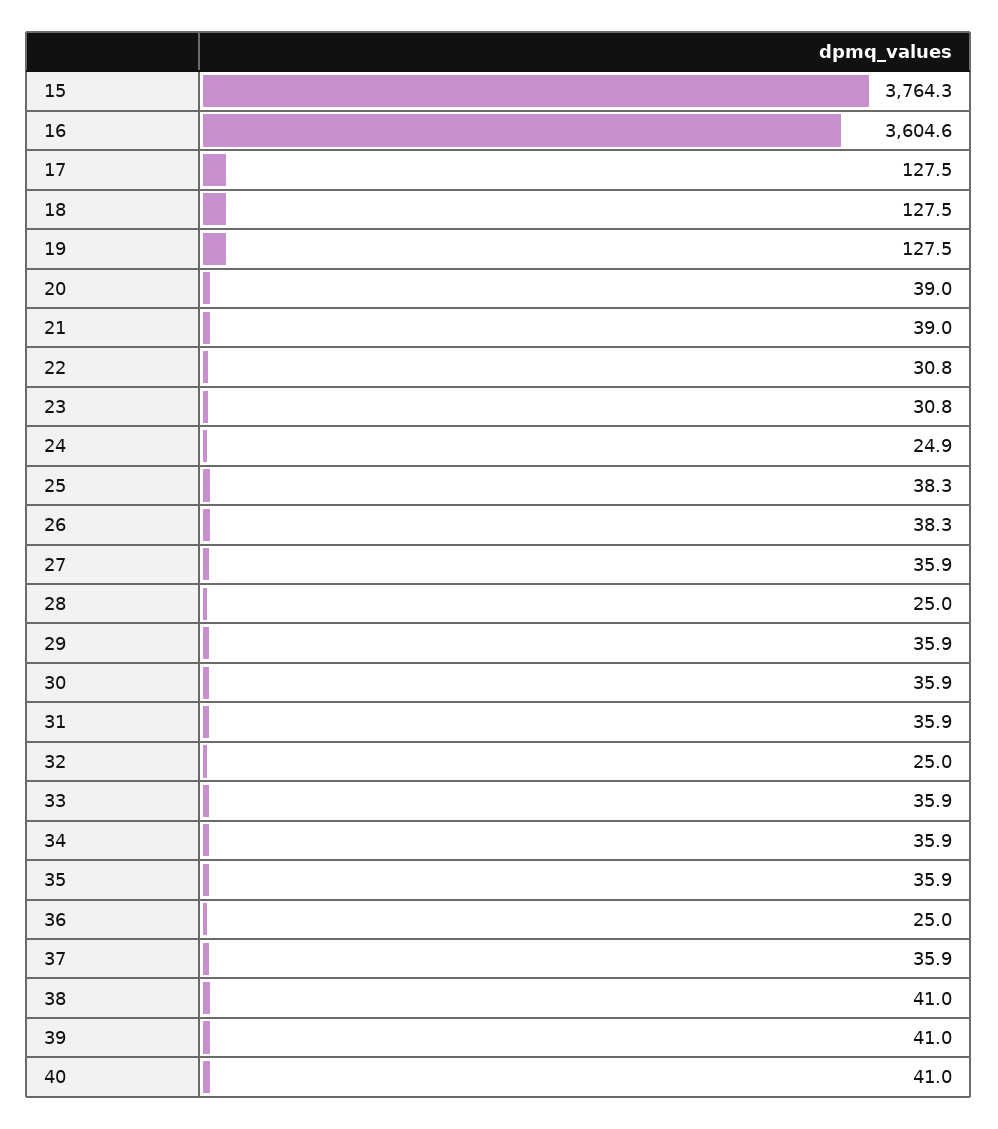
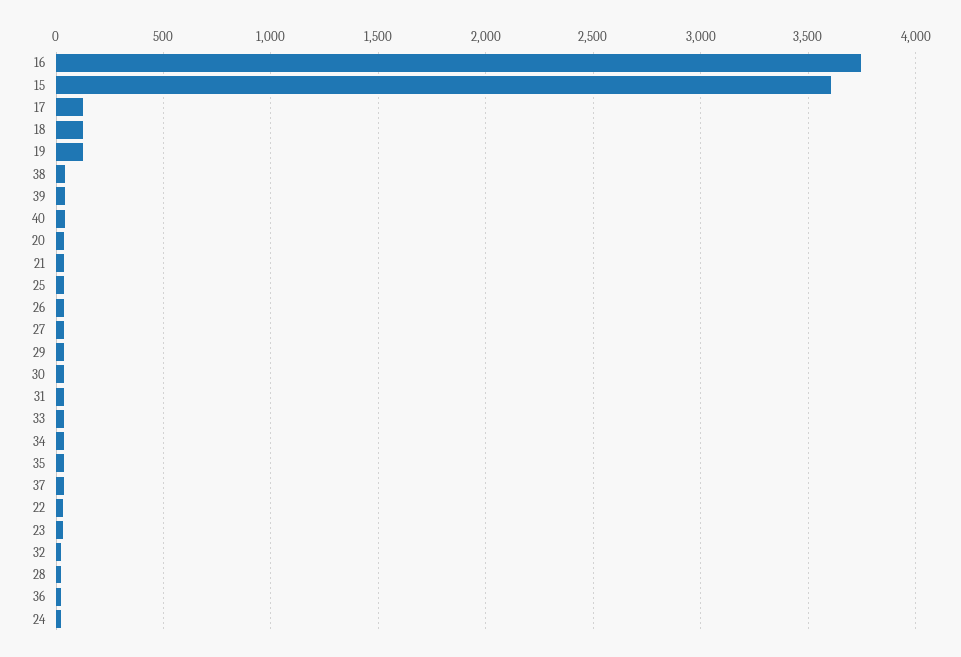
  {
-   "15": 3764.3,
+   "15": 3600,
-   "16": 3604.6,
+   "16": 3750,
    "17": 127.5,
    "18": 127.5,
    "19": 127.5,
    "20": 39,
    "21": 39,
    "22": 30.8,
    "23": 30.8,
    "24": 24.9,
    "25": 38.3,
    "26": 38.3,
    "27": 35.9,
    "28": 25,
    "29": 35.9,
    "30": 35.9,
    "31": 35.9,
    "32": 25,
    "33": 35.9,
    "34": 35.9,
    "35": 35.9,
    "36": 25,
    "37": 35.9,
    "38": 41,
    "39": 41,
    "40": 41
  }

